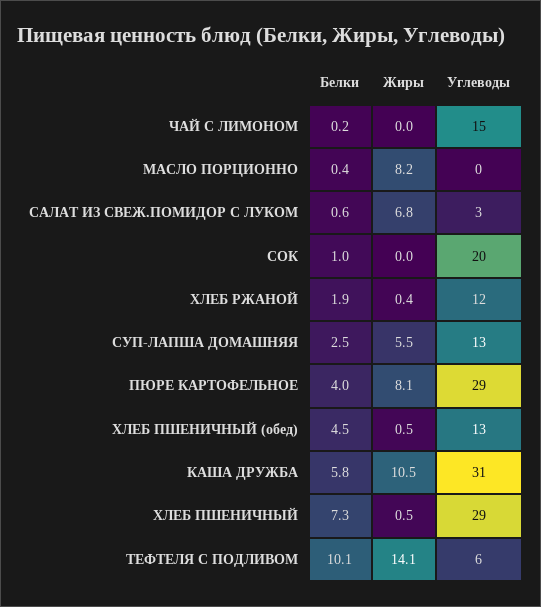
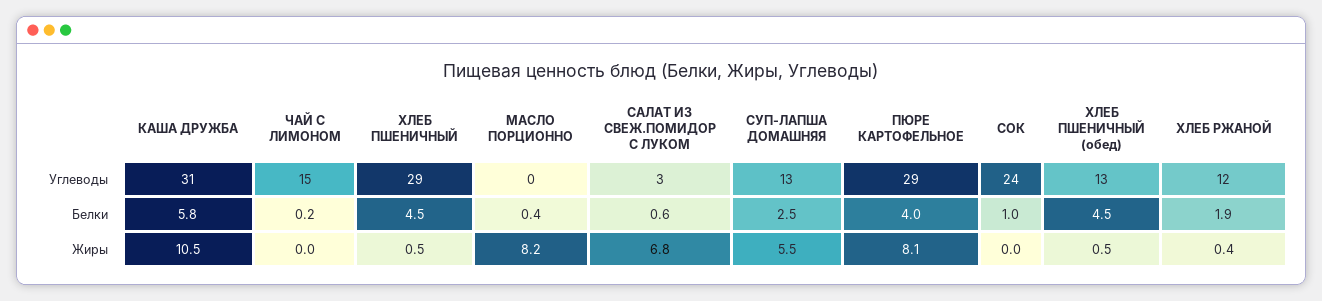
  {
    "Белки": {
      "ЧАЙ С ЛИМОНОМ": 0.2,
      "МАСЛО ПОРЦИОННО": 0.4,
      "САЛАТ ИЗ СВЕЖ.ПОМИДОР С ЛУКОМ": 0.6,
      "СОК": 1,
      "ХЛЕБ РЖАНОЙ": 1.9,
      "СУП-ЛАПША ДОМАШНЯЯ": 2.5,
      "ПЮРЕ КАРТОФЕЛЬНОЕ": 4,
      "ХЛЕБ ПШЕНИЧНЫЙ (обед)": 4.5,
      "КАША ДРУЖБА": 5.8,
-     "ХЛЕБ ПШЕНИЧНЫЙ": 7.3,
+     "ХЛЕБ ПШЕНИЧНЫЙ": 4.5
-     "ТЕФТЕЛЯ С ПОДЛИВОМ": 10.1
    },
    "Жиры": {
      "ЧАЙ С ЛИМОНОМ": 0,
      "МАСЛО ПОРЦИОННО": 8.2,
      "САЛАТ ИЗ СВЕЖ.ПОМИДОР С ЛУКОМ": 6.8,
      "СОК": 0,
      "ХЛЕБ РЖАНОЙ": 0.4,
      "СУП-ЛАПША ДОМАШНЯЯ": 5.5,
      "ПЮРЕ КАРТОФЕЛЬНОЕ": 8.1,
      "ХЛЕБ ПШЕНИЧНЫЙ (обед)": 0.5,
      "КАША ДРУЖБА": 10.5,
-     "ХЛЕБ ПШЕНИЧНЫЙ": 0.5,
+     "ХЛЕБ ПШЕНИЧНЫЙ": 0.5
-     "ТЕФТЕЛЯ С ПОДЛИВОМ": 14.1
    },
    "Углеводы": {
      "ЧАЙ С ЛИМОНОМ": 15,
      "МАСЛО ПОРЦИОННО": 0,
      "САЛАТ ИЗ СВЕЖ.ПОМИДОР С ЛУКОМ": 3,
-     "СОК": 20,
+     "СОК": 24,
      "ХЛЕБ РЖАНОЙ": 12,
      "СУП-ЛАПША ДОМАШНЯЯ": 13,
      "ПЮРЕ КАРТОФЕЛЬНОЕ": 29,
      "ХЛЕБ ПШЕНИЧНЫЙ (обед)": 13,
      "КАША ДРУЖБА": 31,
-     "ХЛЕБ ПШЕНИЧНЫЙ": 29,
+     "ХЛЕБ ПШЕНИЧНЫЙ": 29
-     "ТЕФТЕЛЯ С ПОДЛИВОМ": 6
    }
  }

